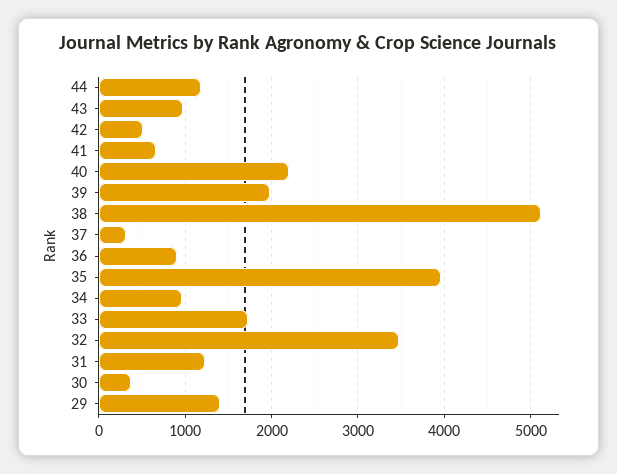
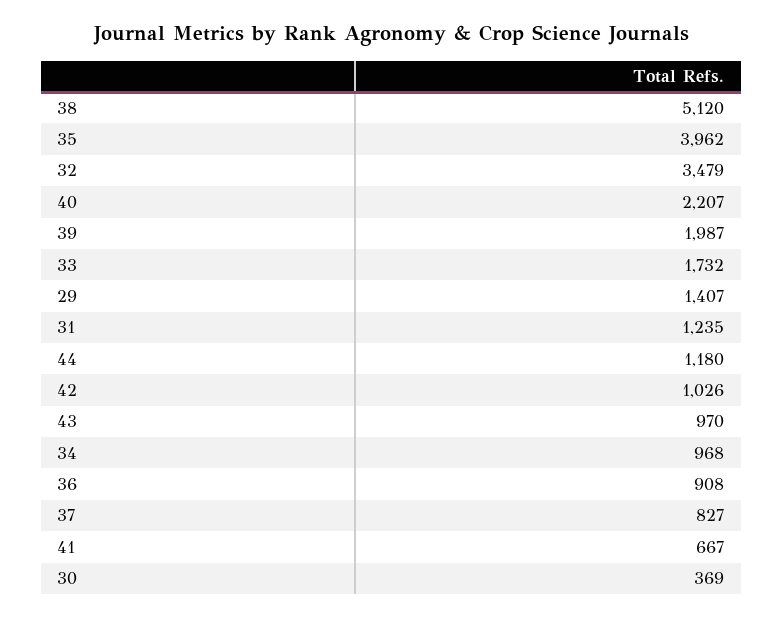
  {
    "44": 1180,
    "43": 970,
-   "42": 500,
+   "42": 1026,
    "41": 667,
    "40": 2207,
    "39": 1987,
    "38": 5120,
-   "37": 300,
+   "37": 827,
    "36": 908,
    "35": 3962,
    "34": 968,
    "33": 1732,
    "32": 3479,
    "31": 1235,
    "30": 369,
    "29": 1407
  }

